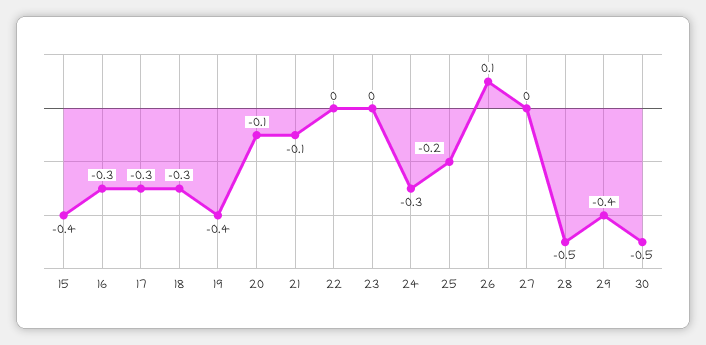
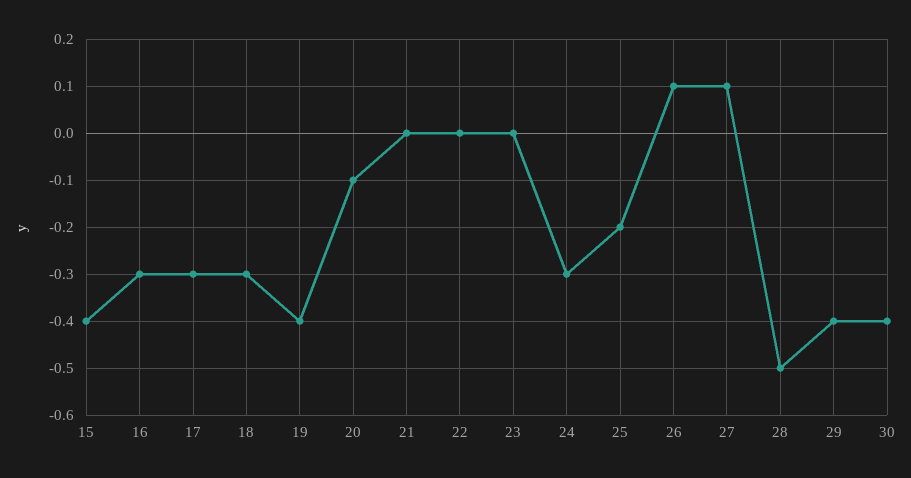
  {
    "15": -0.4,
    "16": -0.3,
    "17": -0.3,
    "18": -0.3,
    "19": -0.4,
    "20": -0.1,
-   "21": -0.1,
+   "21": 0,
    "22": 0,
    "23": 0,
    "24": -0.3,
    "25": -0.2,
    "26": 0.1,
-   "27": 0,
+   "27": 0.1,
    "28": -0.5,
    "29": -0.4,
-   "30": -0.5
+   "30": -0.4
  }

